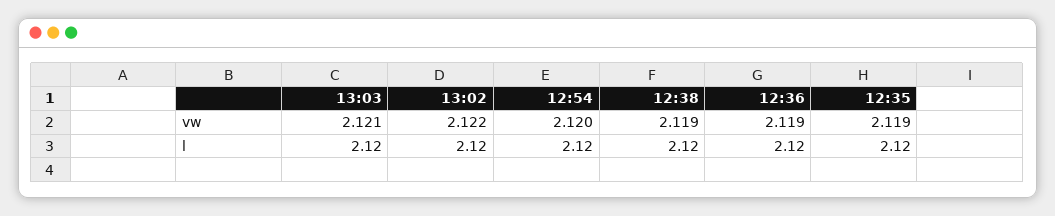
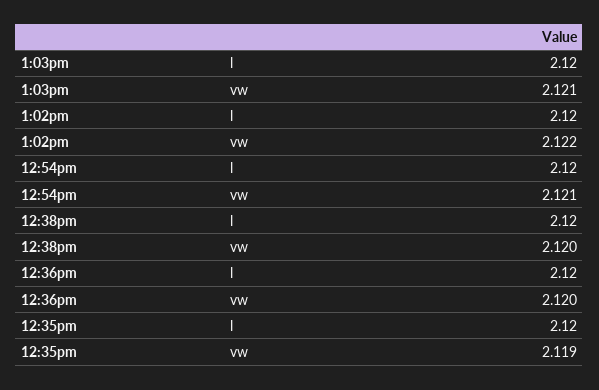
  {
    "13:03": {
      "vw": 2.121,
      "l": 2.12
    },
    "13:02": {
      "vw": 2.122,
      "l": 2.12
    },
    "12:54": {
-     "vw": 2.12,
+     "vw": 2.121,
      "l": 2.12
    },
    "12:38": {
-     "vw": 2.119,
+     "vw": 2.12,
      "l": 2.12
    },
    "12:36": {
-     "vw": 2.119,
+     "vw": 2.12,
      "l": 2.12
    },
    "12:35": {
      "vw": 2.119,
      "l": 2.12
    }
  }

